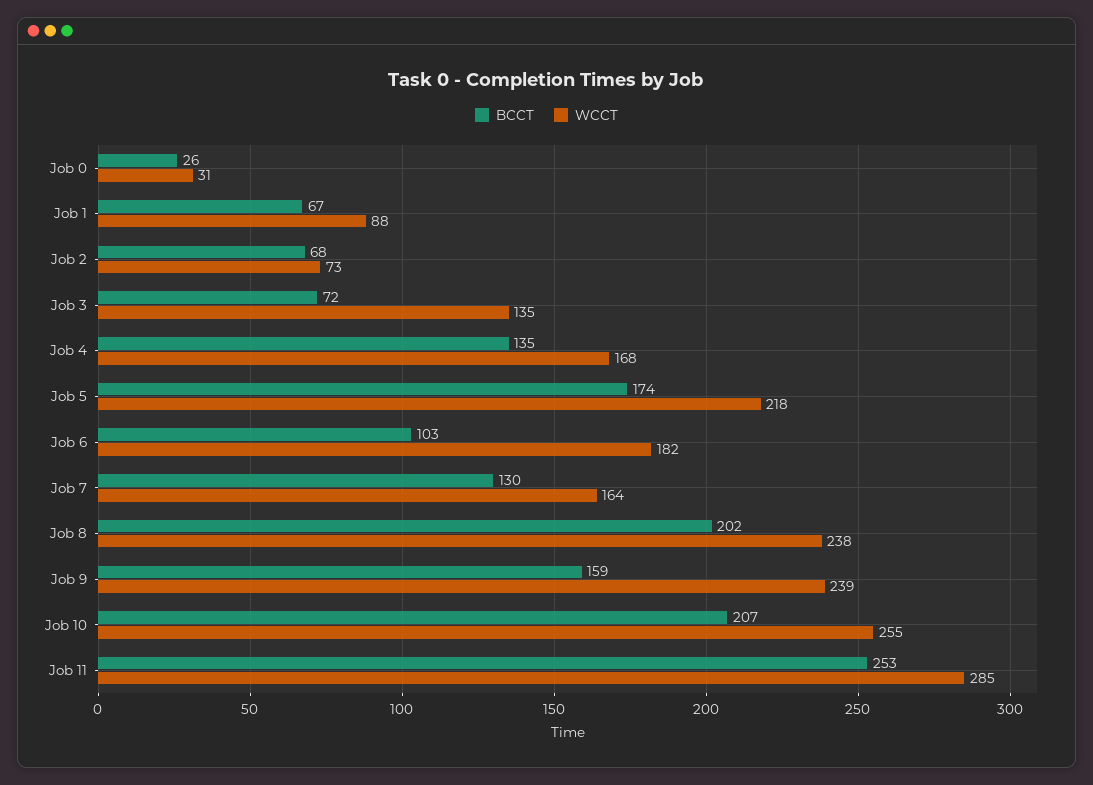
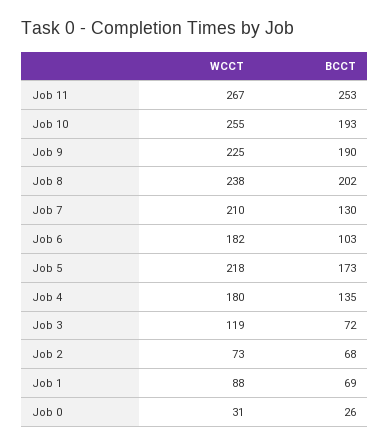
  {
    "BCCT": {
      "Job 0": 26,
-     "Job 1": 67,
+     "Job 1": 69,
      "Job 2": 68,
      "Job 3": 72,
      "Job 4": 135,
-     "Job 5": 174,
+     "Job 5": 173,
      "Job 6": 103,
      "Job 7": 130,
      "Job 8": 202,
-     "Job 9": 159,
+     "Job 9": 190,
-     "Job 10": 207,
+     "Job 10": 193,
      "Job 11": 253
    },
    "WCCT": {
      "Job 0": 31,
      "Job 1": 88,
      "Job 2": 73,
-     "Job 3": 135,
+     "Job 3": 119,
-     "Job 4": 168,
+     "Job 4": 180,
      "Job 5": 218,
      "Job 6": 182,
-     "Job 7": 164,
+     "Job 7": 210,
      "Job 8": 238,
-     "Job 9": 239,
+     "Job 9": 225,
      "Job 10": 255,
-     "Job 11": 285
+     "Job 11": 267
    }
  }

